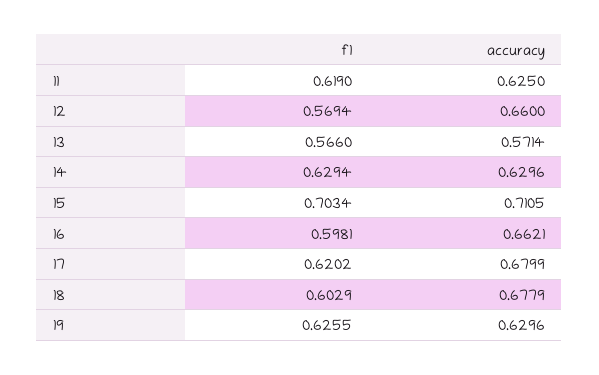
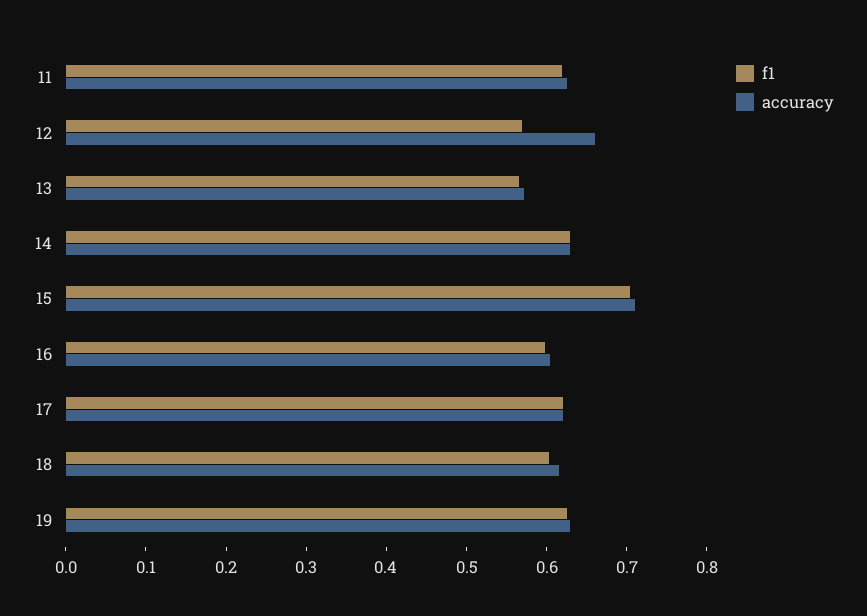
  {
    "f1": {
      "11": 0.619,
      "12": 0.5694,
      "13": 0.566,
      "14": 0.6294,
      "15": 0.7034,
      "16": 0.5981,
      "17": 0.6202,
      "18": 0.6029,
      "19": 0.6255
    },
    "accuracy": {
      "11": 0.625,
      "12": 0.66,
      "13": 0.5714,
      "14": 0.6296,
      "15": 0.7105,
-     "16": 0.6621,
+     "16": 0.6,
-     "17": 0.6799,
+     "17": 0.62,
-     "18": 0.6779,
+     "18": 0.62,
      "19": 0.6296
    }
  }

